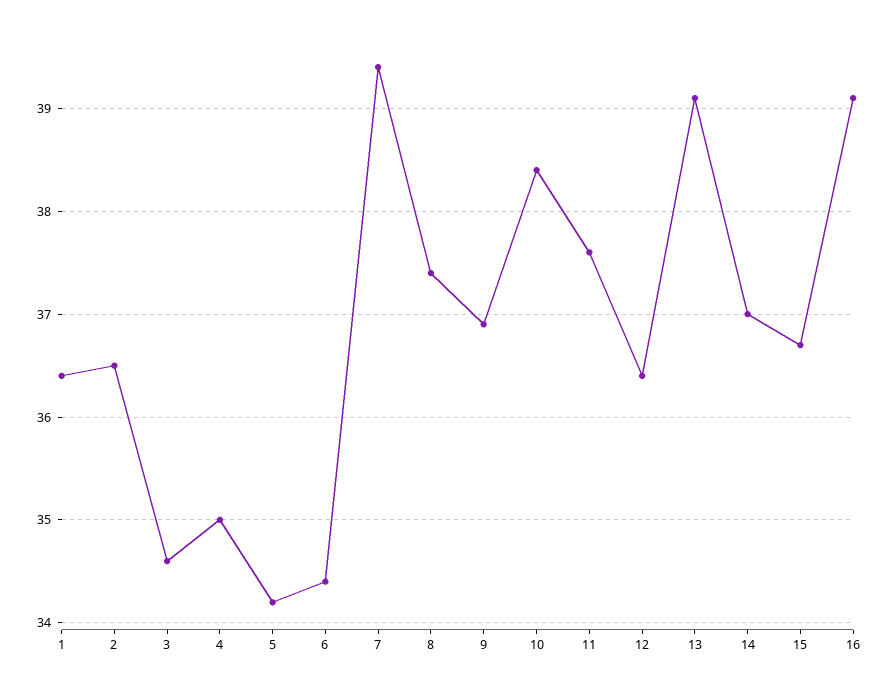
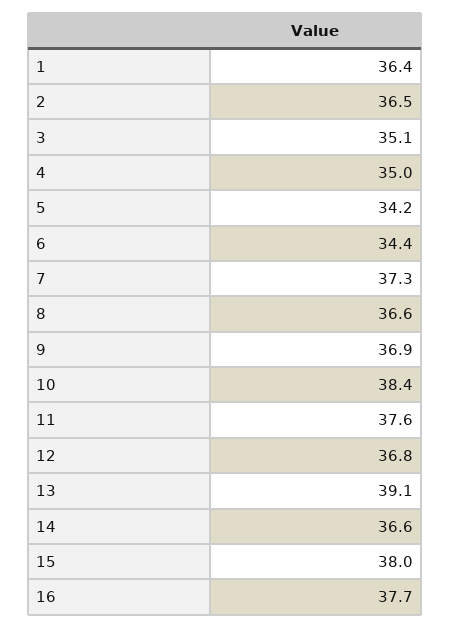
  {
    "1": 36.4,
    "2": 36.5,
-   "3": 34.6,
+   "3": 35.1,
    "4": 35,
    "5": 34.2,
    "6": 34.4,
-   "7": 39.4,
+   "7": 37.3,
-   "8": 37.4,
+   "8": 36.6,
    "9": 36.9,
    "10": 38.4,
    "11": 37.6,
-   "12": 36.4,
+   "12": 36.8,
    "13": 39.1,
-   "14": 37,
+   "14": 36.6,
-   "15": 36.7,
+   "15": 38,
-   "16": 39.1
+   "16": 37.7
  }

